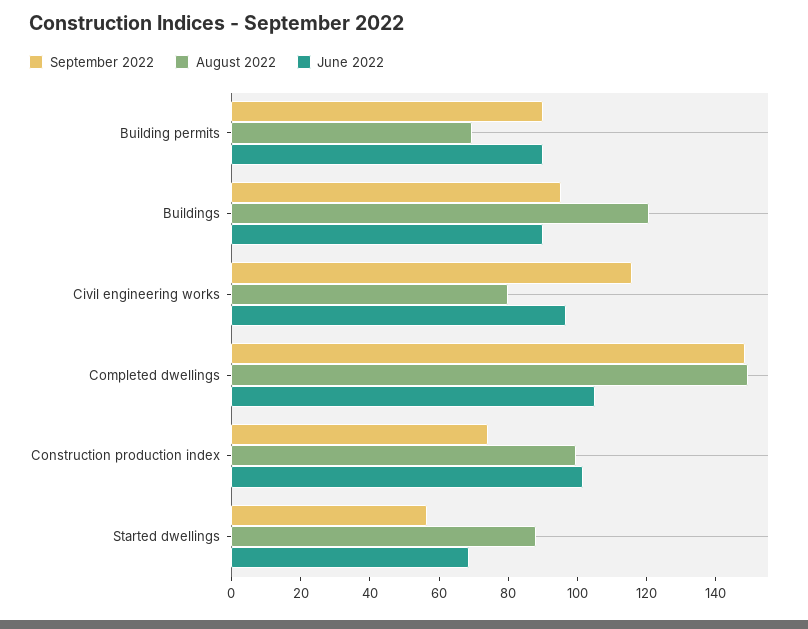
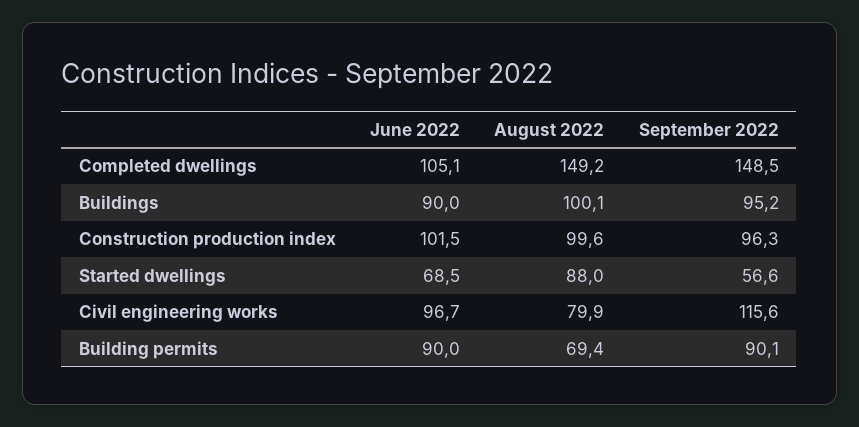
  {
    "September 2022": {
      "Building permits": 90.1,
      "Buildings": 95.2,
      "Civil engineering works": 115.6,
      "Completed dwellings": 148.5,
-     "Construction production index": 75,
+     "Construction production index": 96.3,
      "Started dwellings": 56.6
    },
    "August 2022": {
      "Building permits": 69.4,
-     "Buildings": 120,
+     "Buildings": 100.1,
      "Civil engineering works": 79.9,
      "Completed dwellings": 149.2,
      "Construction production index": 99.6,
      "Started dwellings": 88
    },
    "June 2022": {
      "Building permits": 90,
      "Buildings": 90,
      "Civil engineering works": 96.7,
      "Completed dwellings": 105.1,
      "Construction production index": 101.5,
      "Started dwellings": 68.5
    }
  }

